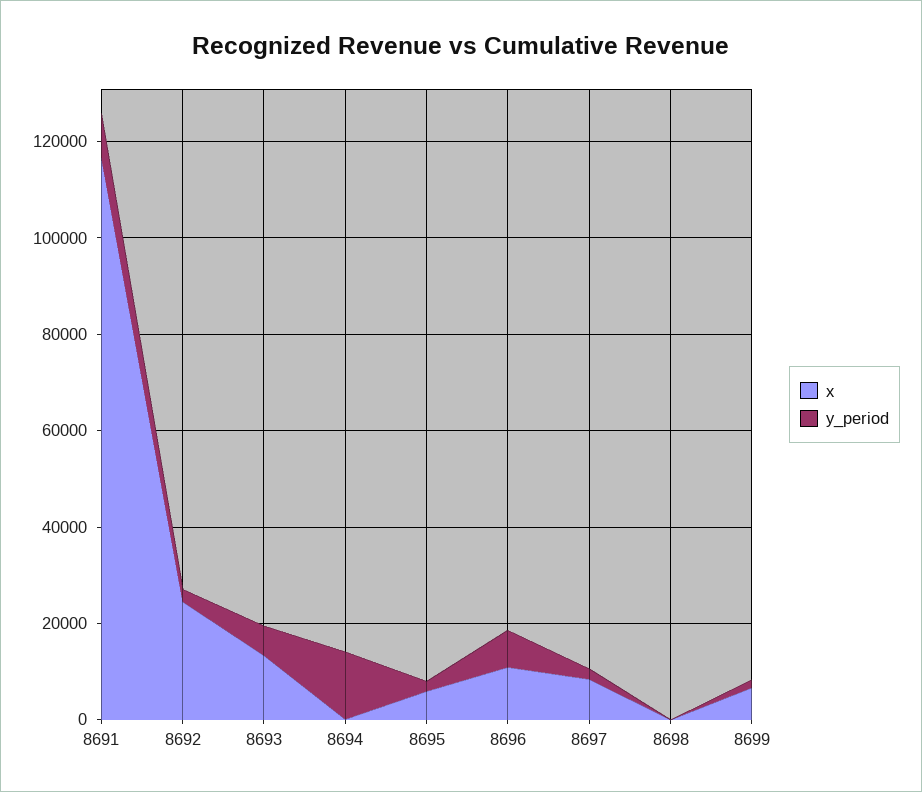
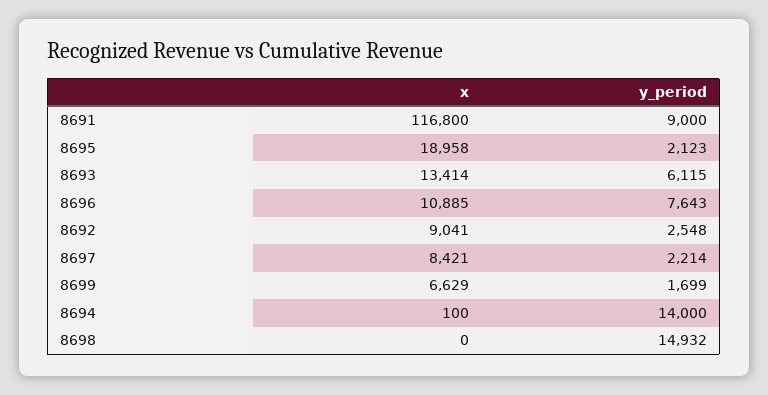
  {
    "x": {
      "8691": 116800,
-     "8692": 25000,
+     "8692": 9041,
      "8693": 13414,
      "8694": 100,
-     "8695": 5000,
+     "8695": 18958,
      "8696": 10885,
      "8697": 8421,
      "8698": 0,
      "8699": 6629
    },
    "y_period": {
      "8691": 9000,
      "8692": 2548,
      "8693": 6115,
      "8694": 14000,
      "8695": 2123,
      "8696": 7643,
      "8697": 2214,
-     "8698": 0,
+     "8698": 14932,
      "8699": 1699
    }
  }

